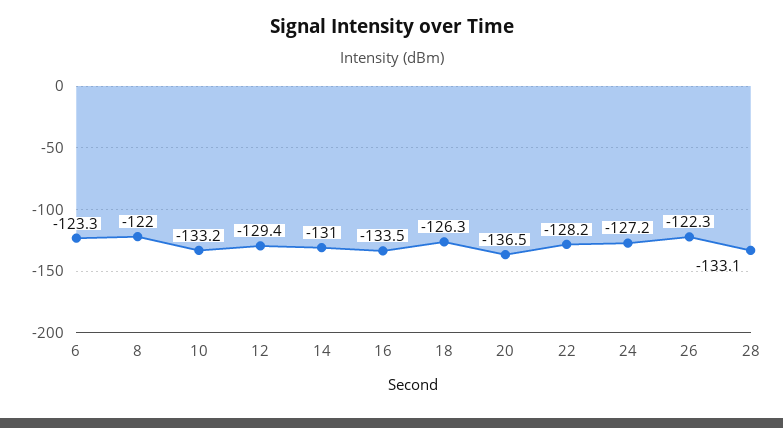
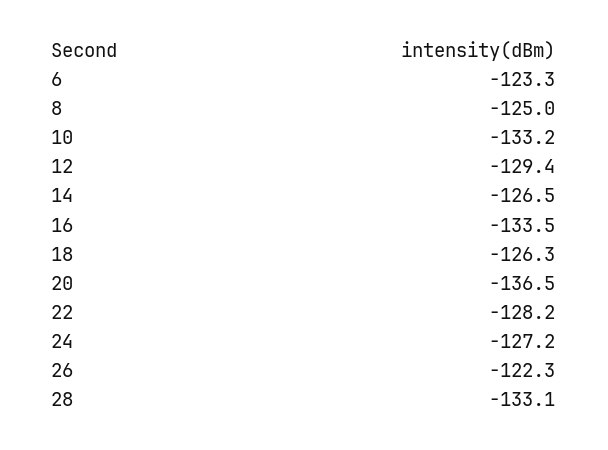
  {
    "6": -123.3,
-   "8": -122,
+   "8": -125,
    "10": -133.2,
    "12": -129.4,
-   "14": -131,
+   "14": -126.5,
    "16": -133.5,
    "18": -126.3,
    "20": -136.5,
    "22": -128.2,
    "24": -127.2,
    "26": -122.3,
    "28": -133.1
  }

